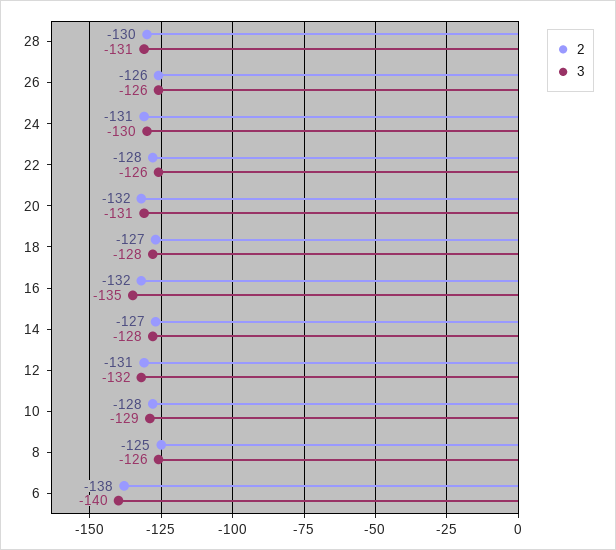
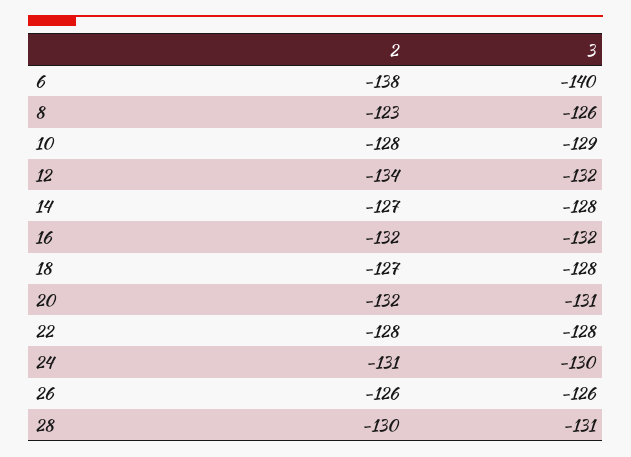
  {
    "2": {
      "28": -130,
      "26": -126,
      "24": -131,
      "22": -128,
      "20": -132,
      "18": -127,
      "16": -132,
      "14": -127,
-     "12": -131,
+     "12": -134,
      "10": -128,
-     "8": -125,
+     "8": -123,
      "6": -138
    },
    "3": {
      "28": -131,
      "26": -126,
      "24": -130,
-     "22": -126,
+     "22": -128,
      "20": -131,
      "18": -128,
-     "16": -135,
+     "16": -132,
      "14": -128,
      "12": -132,
      "10": -129,
      "8": -126,
      "6": -140
    }
  }

